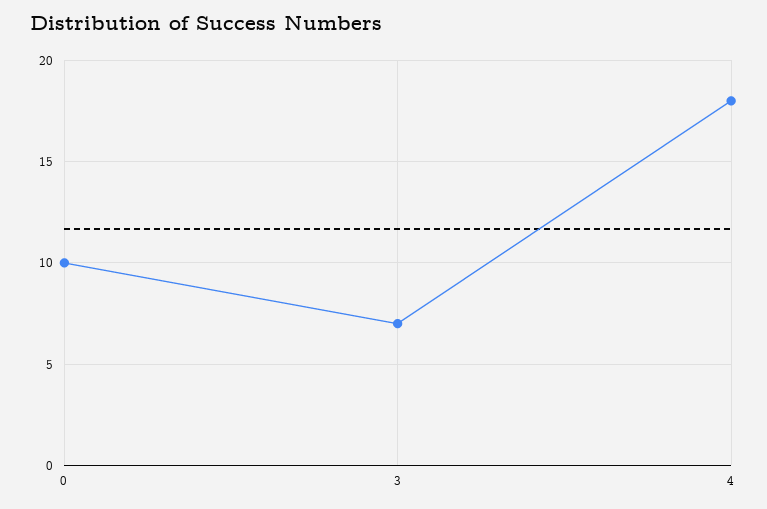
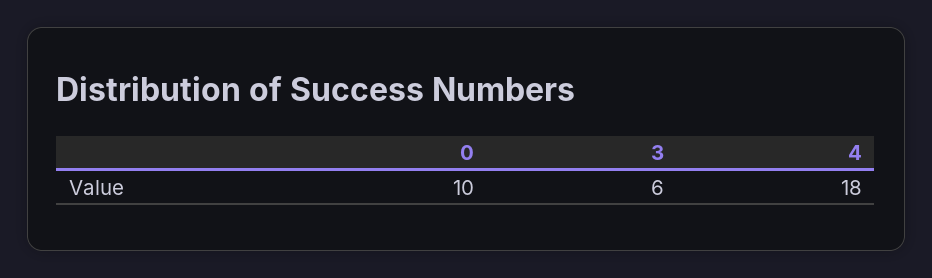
  {
    "0": 10,
-   "3": 7,
+   "3": 6,
    "4": 18
  }

